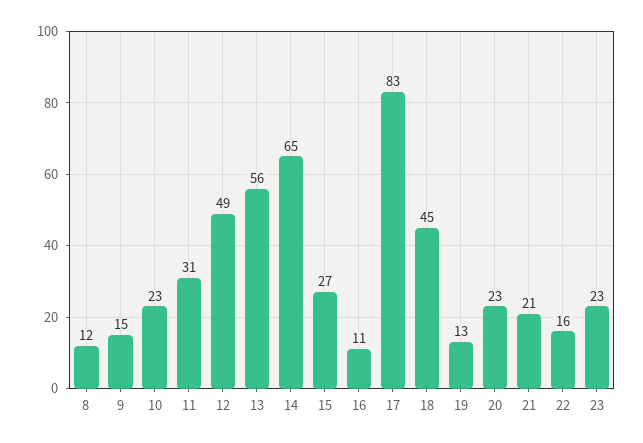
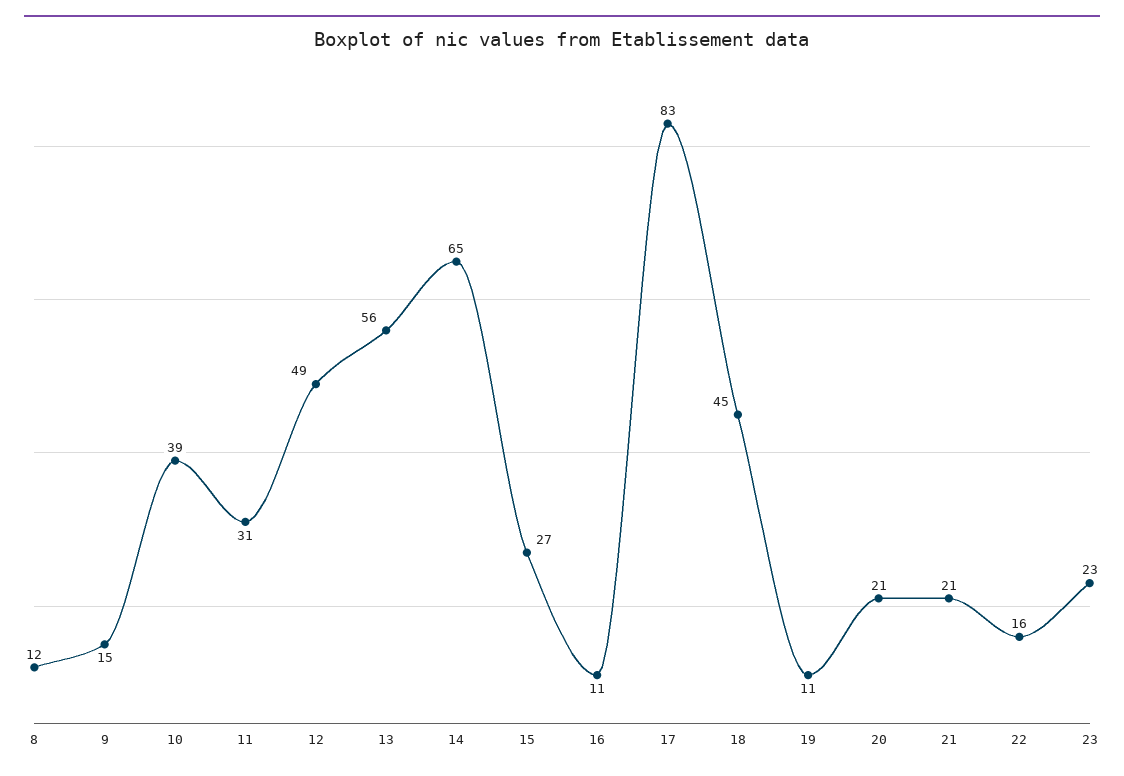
  {
    "8": 12,
    "9": 15,
-   "10": 23,
+   "10": 39,
    "11": 31,
    "12": 49,
    "13": 56,
    "14": 65,
    "15": 27,
    "16": 11,
    "17": 83,
    "18": 45,
-   "19": 13,
+   "19": 11,
-   "20": 23,
+   "20": 21,
    "21": 21,
    "22": 16,
    "23": 23
  }

